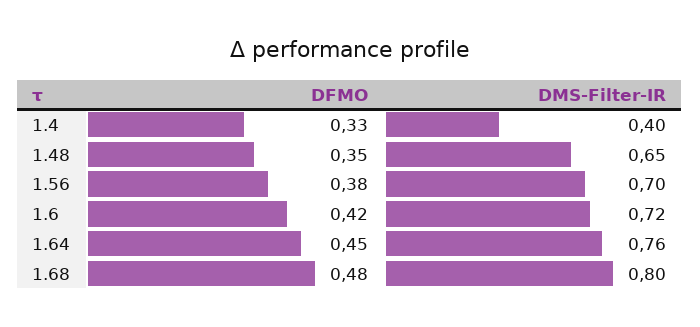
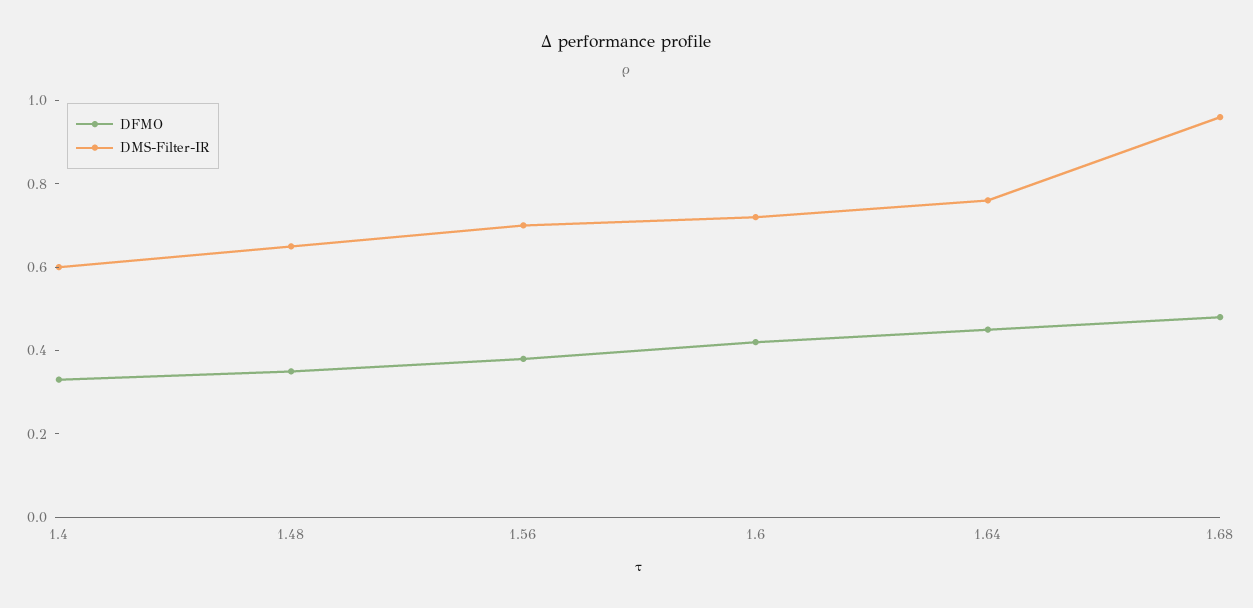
  {
    "DFMO": {
      "1.4": 0.33,
      "1.48": 0.35,
      "1.56": 0.38,
      "1.6": 0.42,
      "1.64": 0.45,
      "1.68": 0.48
    },
    "DMS-Filter-IR": {
-     "1.4": 0.4,
+     "1.4": 0.6,
      "1.48": 0.65,
      "1.56": 0.7,
      "1.6": 0.72,
      "1.64": 0.76,
-     "1.68": 0.8
+     "1.68": 0.95
    }
  }

